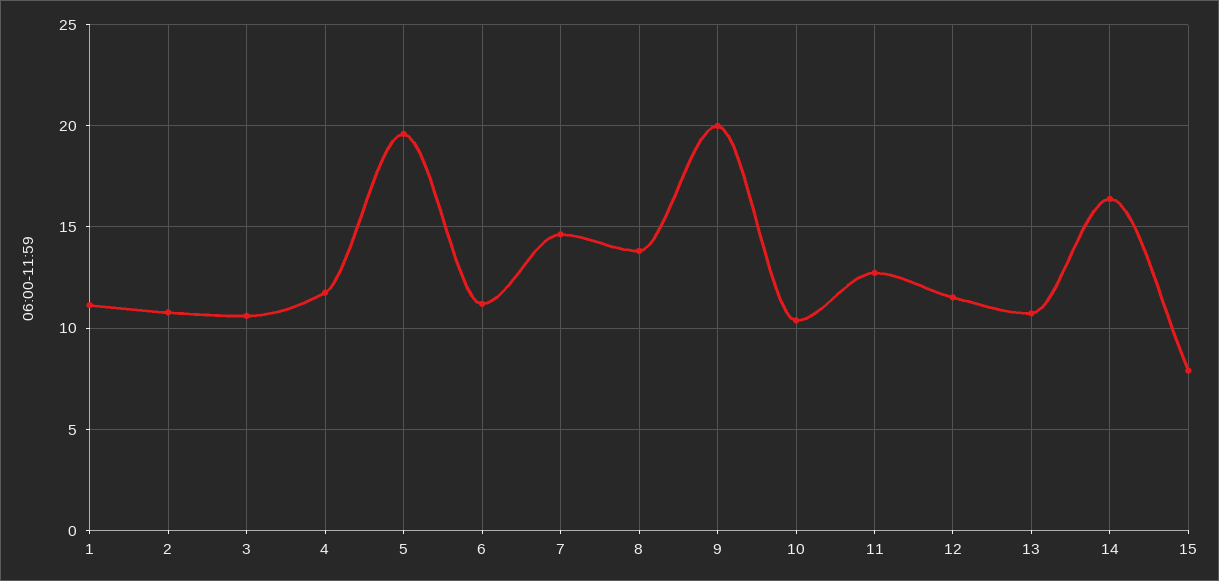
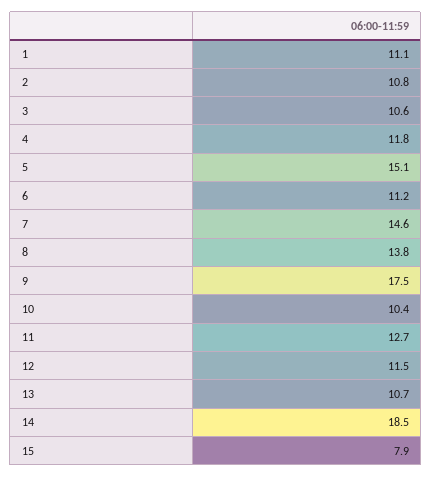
  {
    "1": 11.1,
    "2": 10.8,
    "3": 10.6,
    "4": 11.8,
-   "5": 19.5,
+   "5": 15.1,
    "6": 11.2,
    "7": 14.6,
    "8": 13.8,
-   "9": 20,
+   "9": 17.5,
    "10": 10.4,
    "11": 12.7,
    "12": 11.5,
    "13": 10.7,
-   "14": 16.5,
+   "14": 18.5,
    "15": 7.9
  }

